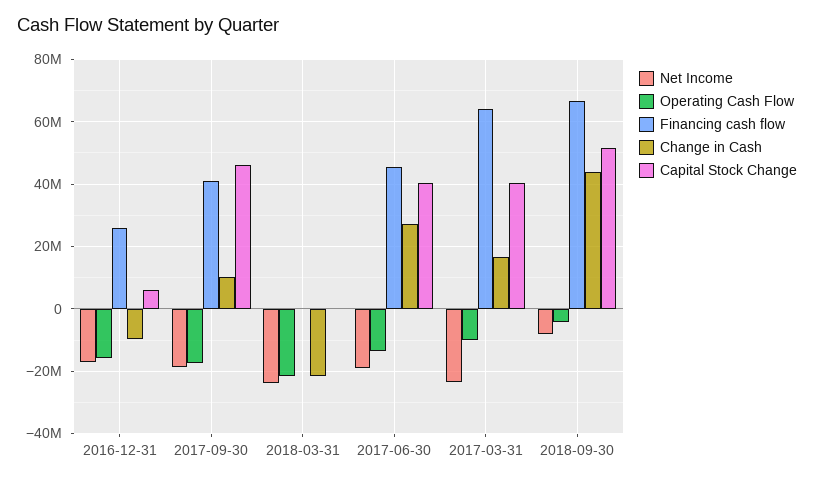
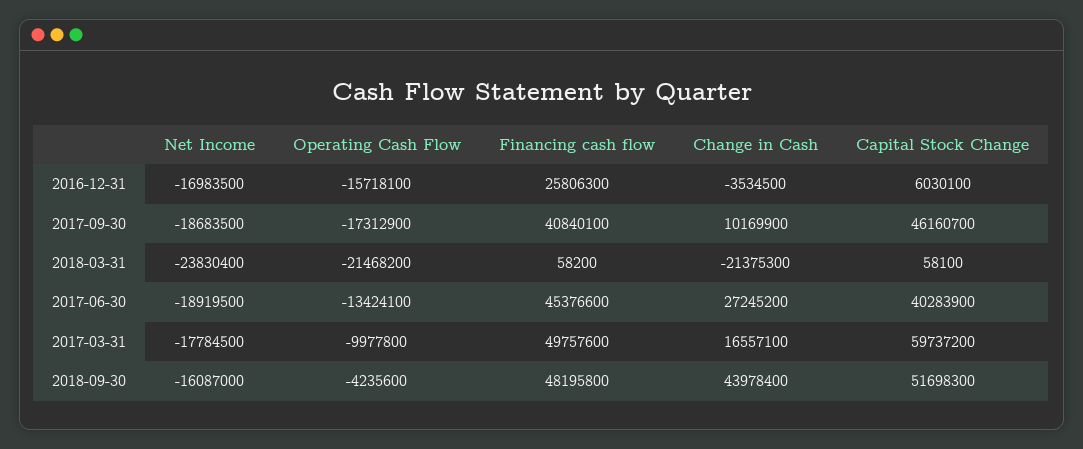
  {
    "Net Income": {
      "2016-12-31": -16983500,
      "2017-09-30": -18683500,
      "2018-03-31": -23830400,
      "2017-06-30": -18919500,
-     "2017-03-31": -24000000,
+     "2017-03-31": -17784500,
-     "2018-09-30": -8000000
+     "2018-09-30": -16087000
    },
    "Operating Cash Flow": {
      "2016-12-31": -15718100,
      "2017-09-30": -17312900,
      "2018-03-31": -21468200,
      "2017-06-30": -13424100,
      "2017-03-31": -9977800,
      "2018-09-30": -4235600
    },
    "Financing cash flow": {
      "2016-12-31": 25806300,
      "2017-09-30": 40840100,
      "2018-03-31": 58200,
      "2017-06-30": 45376600,
-     "2017-03-31": 64000000,
+     "2017-03-31": 49757600,
-     "2018-09-30": 66000000
+     "2018-09-30": 48195800
    },
    "Change in Cash": {
-     "2016-12-31": -10000000,
+     "2016-12-31": -3534500,
      "2017-09-30": 10169900,
      "2018-03-31": -21375300,
      "2017-06-30": 27245200,
      "2017-03-31": 16557100,
      "2018-09-30": 43978400
    },
    "Capital Stock Change": {
      "2016-12-31": 6030100,
      "2017-09-30": 46160700,
      "2018-03-31": 58100,
      "2017-06-30": 40283900,
-     "2017-03-31": 40000000,
+     "2017-03-31": 59737200,
      "2018-09-30": 51698300
    }
  }

